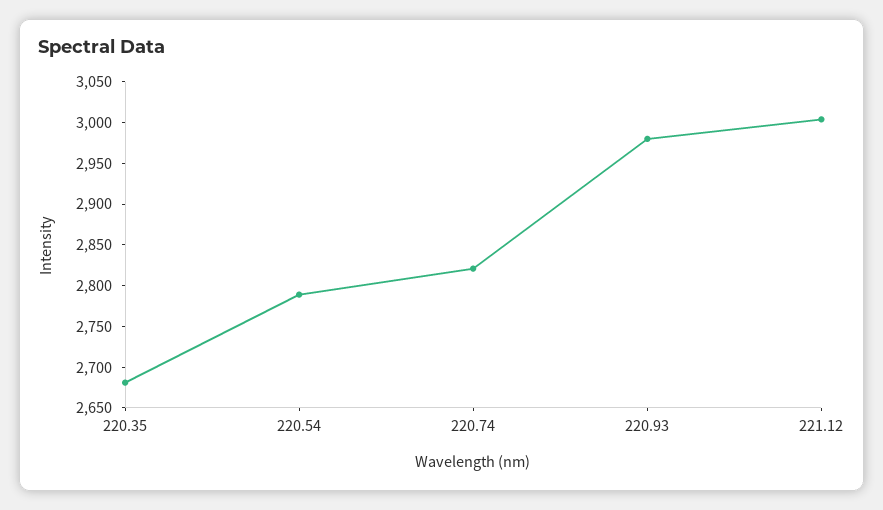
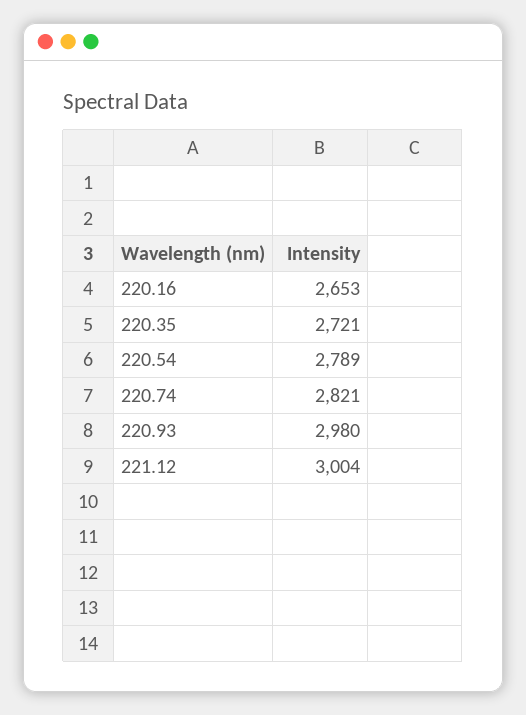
  {
-   "220.35": 2680,
+   "220.35": 2721,
    "220.54": 2789,
    "220.74": 2821,
    "220.93": 2980,
-   "221.12": 3004
+   "221.12": 3004,
+   "220.16": 2653
  }

